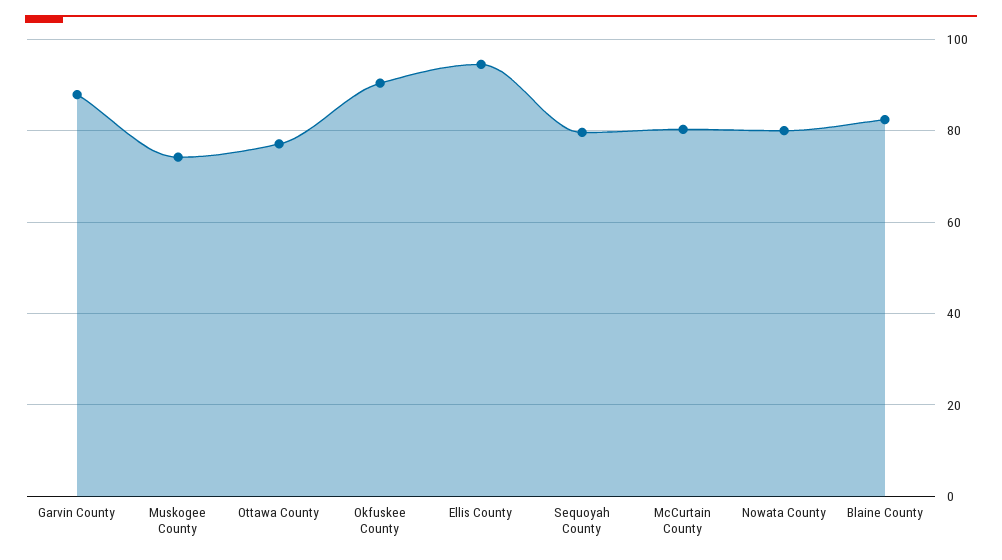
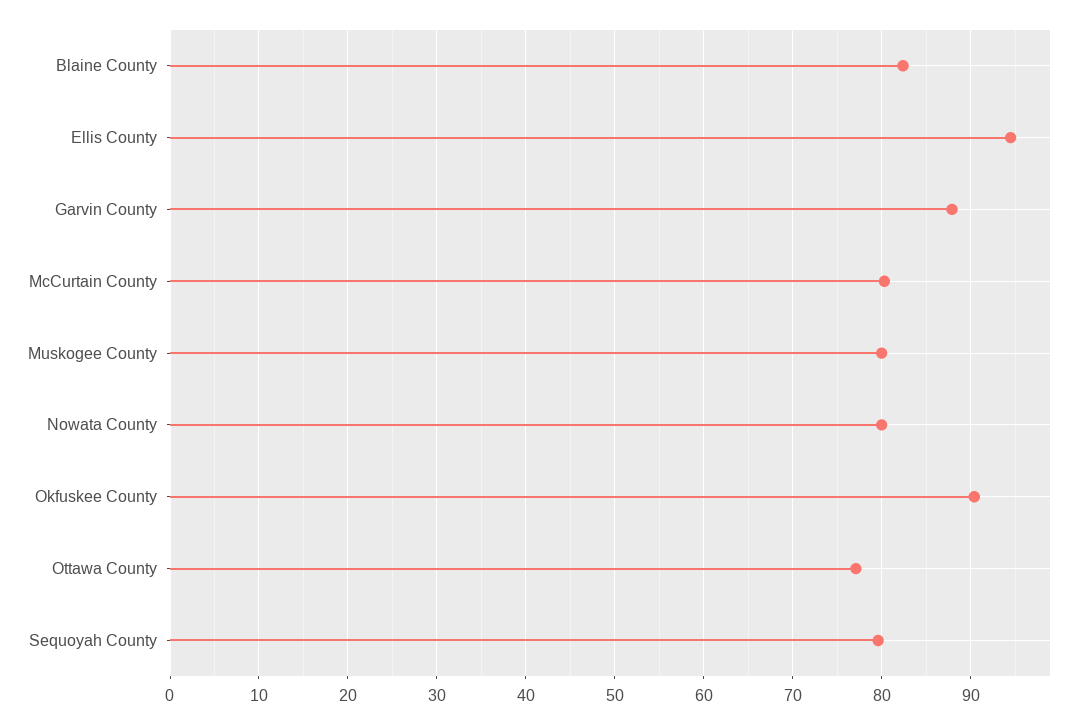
  {
    "Garvin County": 88,
-   "Muskogee County": 74,
+   "Muskogee County": 80,
    "Ottawa County": 77,
    "Okfuskee County": 90,
    "Ellis County": 95,
    "Sequoyah County": 80,
    "McCurtain County": 80,
    "Nowata County": 80,
    "Blaine County": 82
  }

